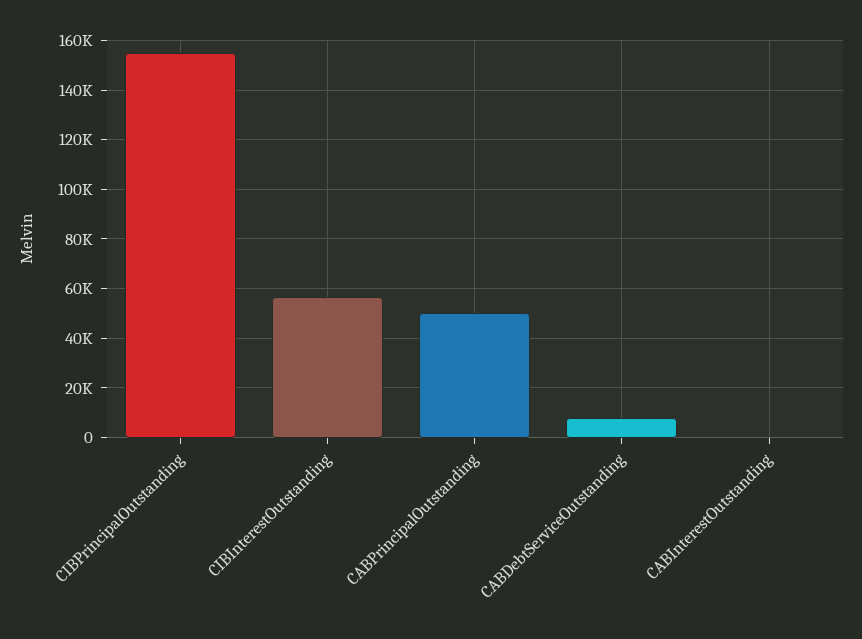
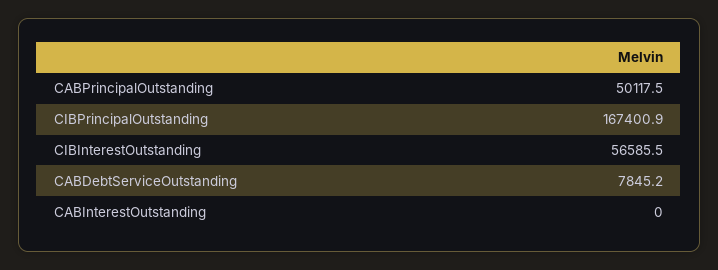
  {
-   "CIBPrincipalOutstanding": 155000,
+   "CIBPrincipalOutstanding": 167400.9,
    "CIBInterestOutstanding": 56585.5,
    "CABPrincipalOutstanding": 50117.5,
    "CABDebtServiceOutstanding": 7845.2,
    "CABInterestOutstanding": 0
  }

